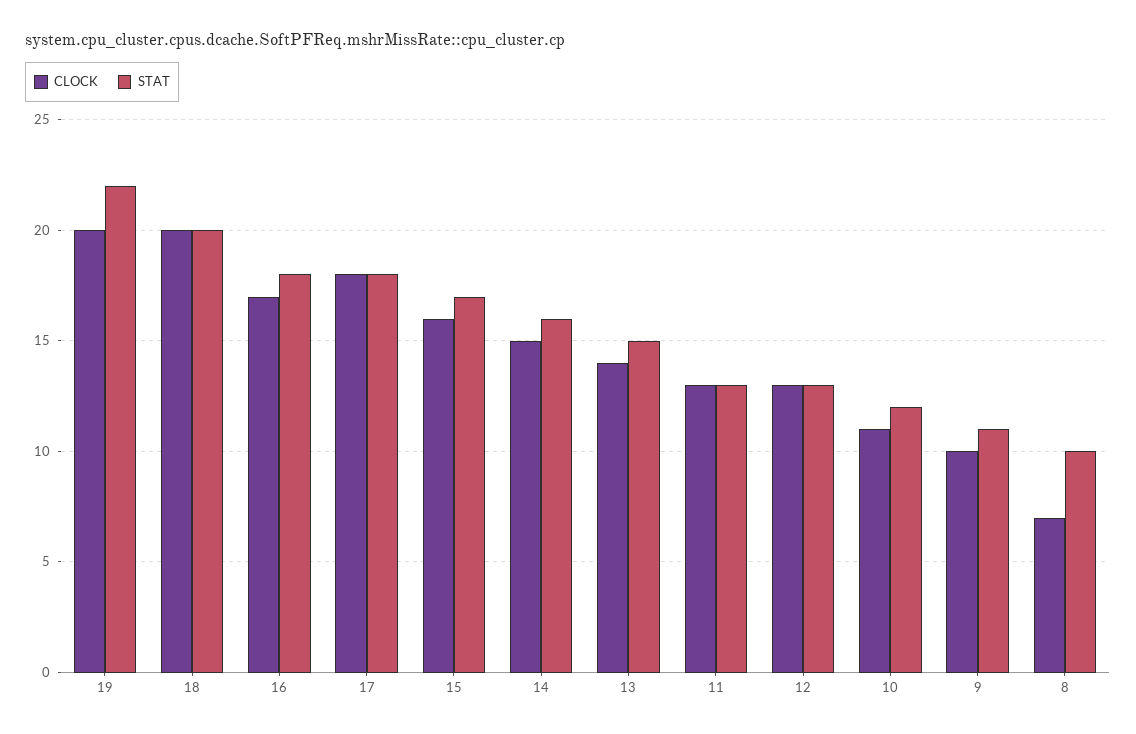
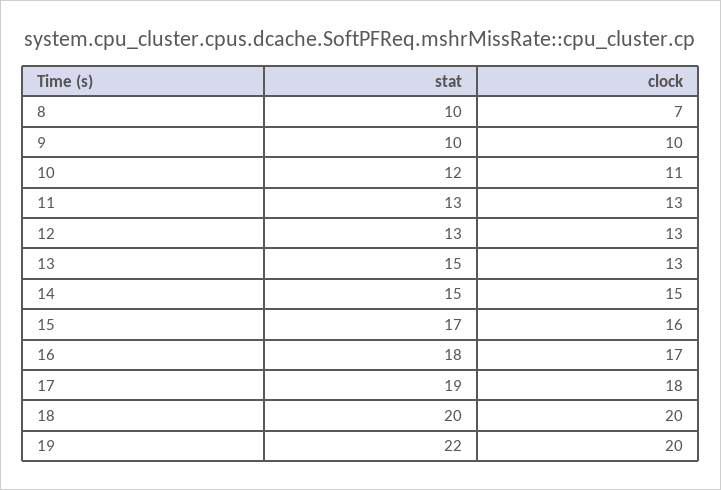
  {
    "CLOCK": {
      "19": 20,
      "18": 20,
      "16": 17,
      "17": 18,
      "15": 16,
      "14": 15,
-     "13": 14,
+     "13": 13,
      "11": 13,
      "12": 13,
      "10": 11,
      "9": 10,
      "8": 7
    },
    "STAT": {
      "19": 22,
      "18": 20,
      "16": 18,
-     "17": 18,
+     "17": 19,
      "15": 17,
-     "14": 16,
+     "14": 15,
      "13": 15,
      "11": 13,
      "12": 13,
      "10": 12,
-     "9": 11,
+     "9": 10,
      "8": 10
    }
  }

